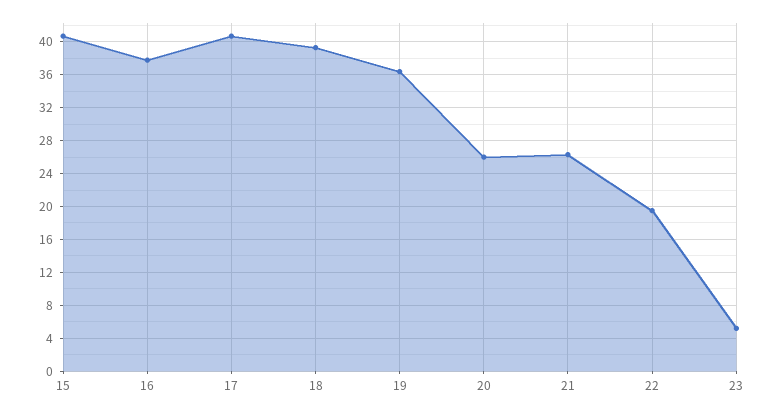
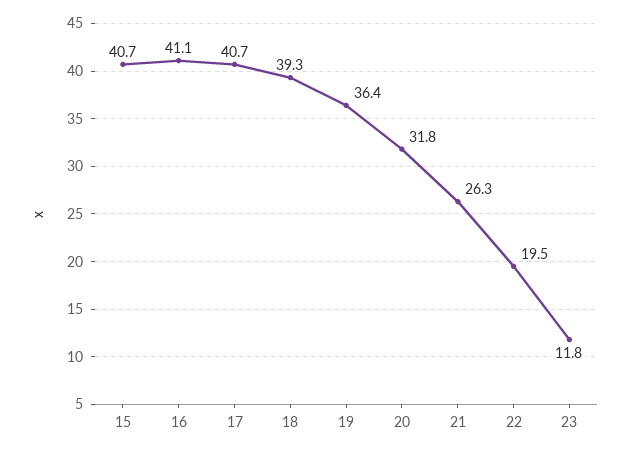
  {
    "15": 40.7,
-   "16": 38,
+   "16": 41.1,
    "17": 40.7,
    "18": 39.3,
    "19": 36.4,
-   "20": 26,
+   "20": 31.8,
    "21": 26.3,
    "22": 19.5,
-   "23": 5
+   "23": 11.8
  }

